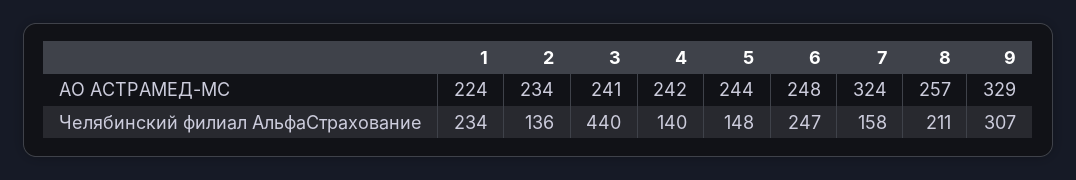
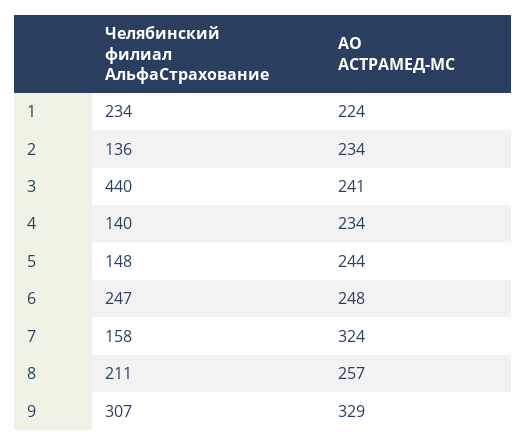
  {
    "1": {
      "АО АСТРАМЕД-МС": 224,
      "Челябинский филиал АльфаСтрахование": 234
    },
    "2": {
      "АО АСТРАМЕД-МС": 234,
      "Челябинский филиал АльфаСтрахование": 136
    },
    "3": {
      "АО АСТРАМЕД-МС": 241,
      "Челябинский филиал АльфаСтрахование": 440
    },
    "4": {
-     "АО АСТРАМЕД-МС": 242,
+     "АО АСТРАМЕД-МС": 234,
      "Челябинский филиал АльфаСтрахование": 140
    },
    "5": {
      "АО АСТРАМЕД-МС": 244,
      "Челябинский филиал АльфаСтрахование": 148
    },
    "6": {
      "АО АСТРАМЕД-МС": 248,
      "Челябинский филиал АльфаСтрахование": 247
    },
    "7": {
      "АО АСТРАМЕД-МС": 324,
      "Челябинский филиал АльфаСтрахование": 158
    },
    "8": {
      "АО АСТРАМЕД-МС": 257,
      "Челябинский филиал АльфаСтрахование": 211
    },
    "9": {
      "АО АСТРАМЕД-МС": 329,
      "Челябинский филиал АльфаСтрахование": 307
    }
  }

